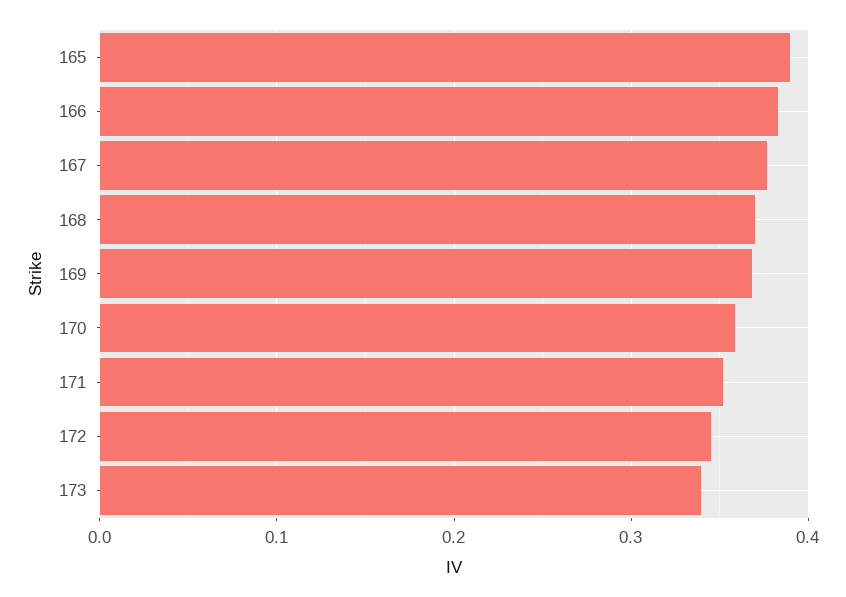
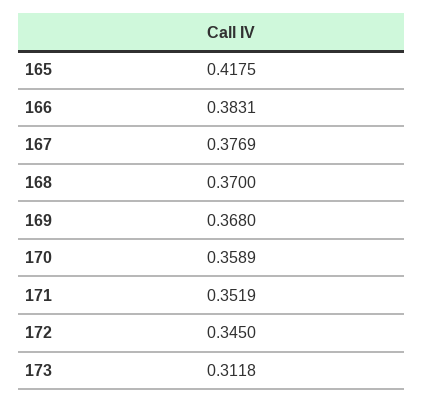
  {
-   "165": 0.39,
+   "165": 0.4175,
    "166": 0.3831,
    "167": 0.3769,
    "168": 0.37,
    "169": 0.368,
    "170": 0.3589,
    "171": 0.3519,
    "172": 0.345,
-   "173": 0.34
+   "173": 0.3118
  }

